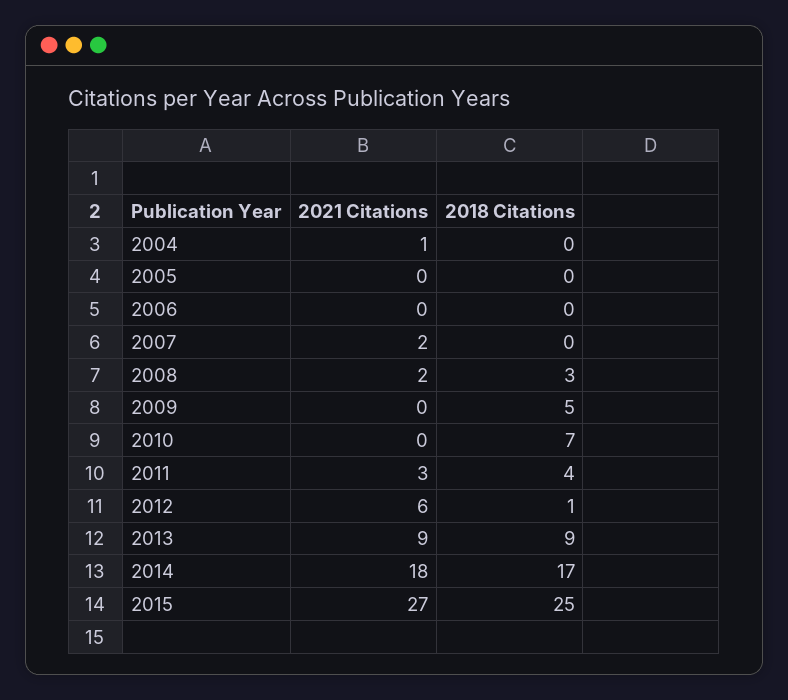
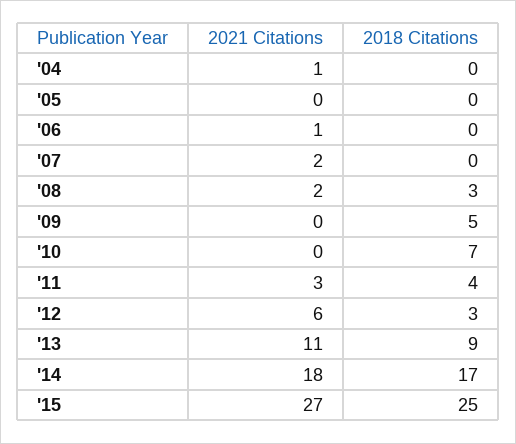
  {
    "2021 Citations": {
      "2004": 1,
      "2005": 0,
-     "2006": 0,
+     "2006": 1,
      "2007": 2,
      "2008": 2,
      "2009": 0,
      "2010": 0,
      "2011": 3,
      "2012": 6,
-     "2013": 9,
+     "2013": 11,
      "2014": 18,
      "2015": 27
    },
    "2018 Citations": {
      "2004": 0,
      "2005": 0,
      "2006": 0,
      "2007": 0,
      "2008": 3,
      "2009": 5,
      "2010": 7,
      "2011": 4,
-     "2012": 1,
+     "2012": 3,
      "2013": 9,
      "2014": 17,
      "2015": 25
    }
  }

